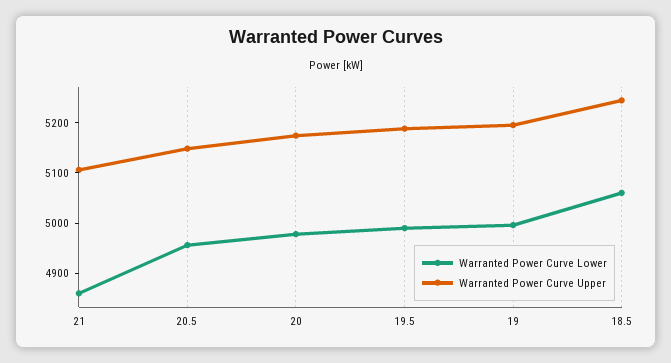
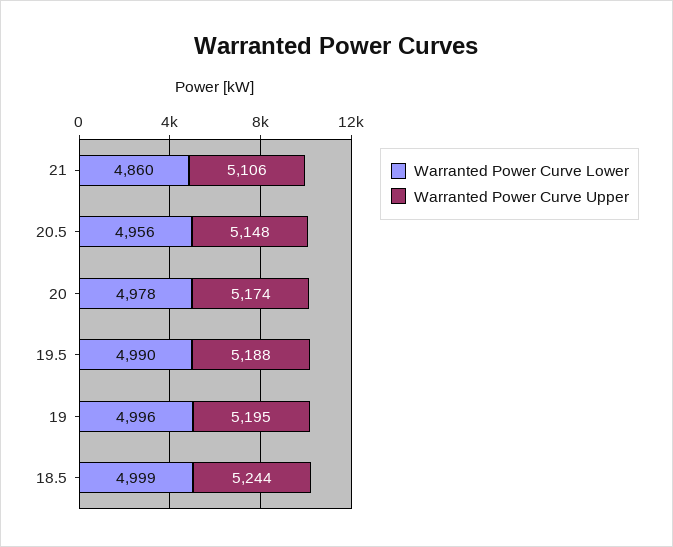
  {
    "Warranted Power Curve Lower": {
      "21": 4860,
      "20.5": 4956,
      "20": 4978,
      "19.5": 4990,
      "19": 4996,
-     "18.5": 5060
+     "18.5": 4999
    },
    "Warranted Power Curve Upper": {
      "21": 5106,
      "20.5": 5148,
      "20": 5174,
      "19.5": 5188,
      "19": 5195,
      "18.5": 5244
    }
  }

